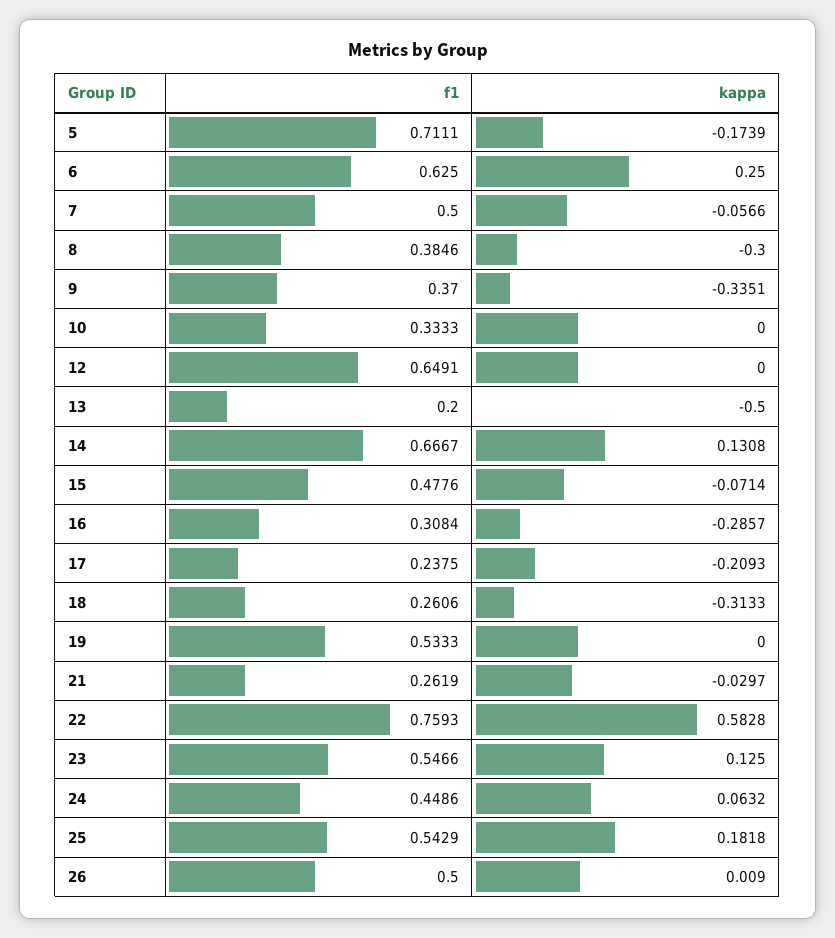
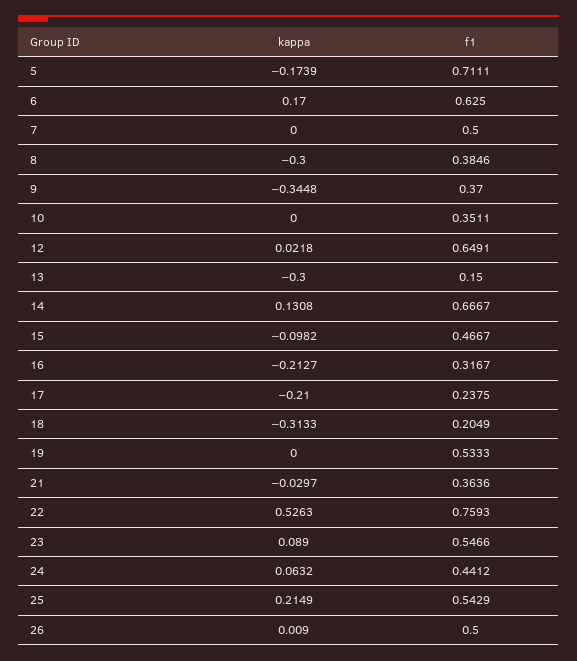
  {
    "f1": {
      "5": 0.7111,
      "6": 0.625,
      "7": 0.5,
      "8": 0.3846,
      "9": 0.37,
-     "10": 0.3333,
+     "10": 0.3511,
      "12": 0.6491,
-     "13": 0.2,
+     "13": 0.15,
      "14": 0.6667,
-     "15": 0.4776,
+     "15": 0.4667,
-     "16": 0.3084,
+     "16": 0.3167,
      "17": 0.2375,
-     "18": 0.2606,
+     "18": 0.2049,
      "19": 0.5333,
-     "21": 0.2619,
+     "21": 0.3636,
      "22": 0.7593,
      "23": 0.5466,
-     "24": 0.4486,
+     "24": 0.4412,
      "25": 0.5429,
      "26": 0.5
    },
    "kappa": {
      "5": -0.1739,
-     "6": 0.25,
+     "6": 0.17,
-     "7": -0.0566,
+     "7": 0,
      "8": -0.3,
-     "9": -0.3351,
+     "9": -0.3448,
      "10": 0,
-     "12": 0,
+     "12": 0.0218,
-     "13": -0.5,
+     "13": -0.3,
      "14": 0.1308,
-     "15": -0.0714,
+     "15": -0.0982,
-     "16": -0.2857,
+     "16": -0.2127,
-     "17": -0.2093,
+     "17": -0.21,
      "18": -0.3133,
      "19": 0,
      "21": -0.0297,
-     "22": 0.5828,
+     "22": 0.5263,
-     "23": 0.125,
+     "23": 0.089,
      "24": 0.0632,
-     "25": 0.1818,
+     "25": 0.2149,
      "26": 0.009
    }
  }

